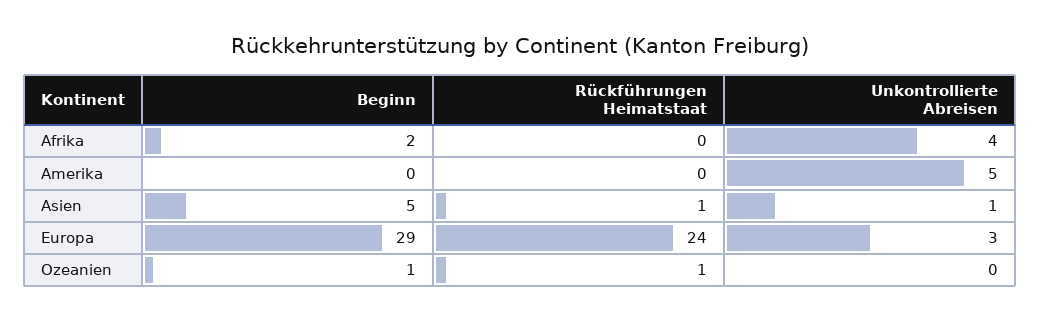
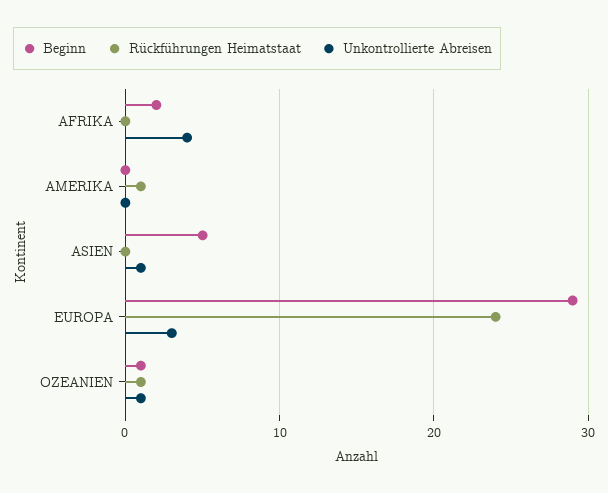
  {
    "Beginn": {
      "Afrika": 2,
      "Amerika": 0,
      "Asien": 5,
      "Europa": 29,
      "Ozeanien": 1
    },
    "Rückführungen Heimatstaat": {
      "Afrika": 0,
-     "Amerika": 0,
+     "Amerika": 1,
-     "Asien": 1,
+     "Asien": 0,
      "Europa": 24,
      "Ozeanien": 1
    },
    "Unkontrollierte Abreisen": {
      "Afrika": 4,
-     "Amerika": 5,
+     "Amerika": 0,
      "Asien": 1,
      "Europa": 3,
-     "Ozeanien": 0
+     "Ozeanien": 1
    }
  }

